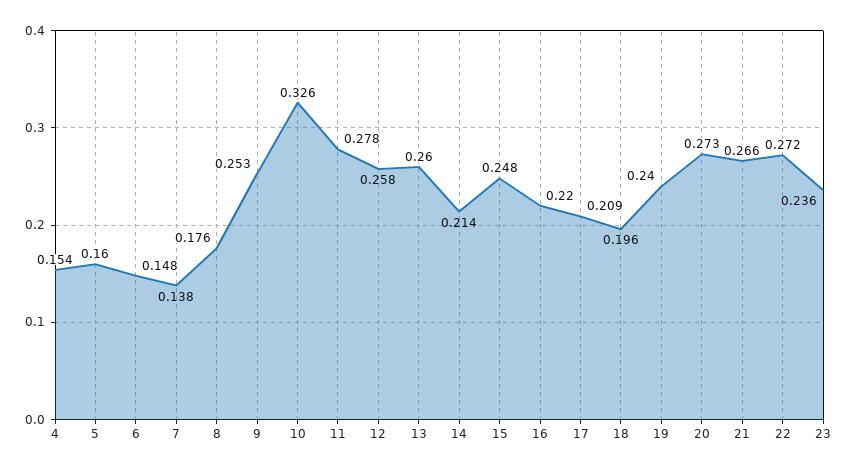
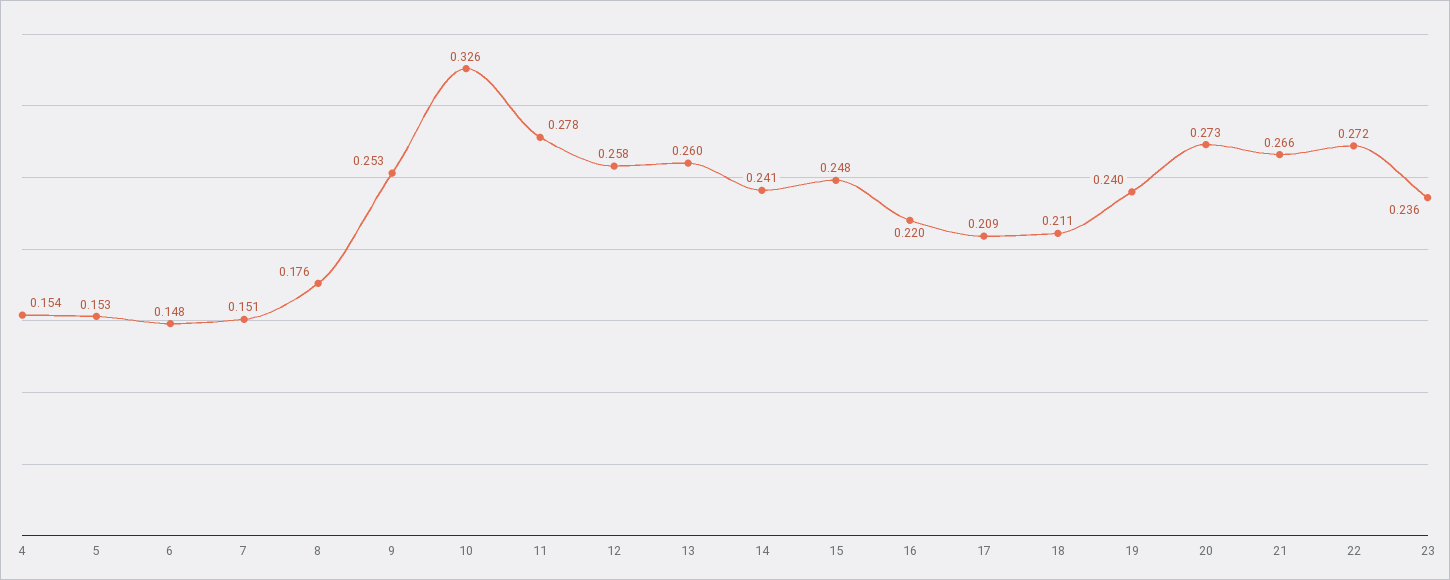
  {
    "4": 0.154,
-   "5": 0.16,
+   "5": 0.153,
    "6": 0.148,
-   "7": 0.138,
+   "7": 0.151,
    "8": 0.176,
    "9": 0.253,
    "10": 0.326,
    "11": 0.278,
    "12": 0.258,
    "13": 0.26,
-   "14": 0.214,
+   "14": 0.241,
    "15": 0.248,
    "16": 0.22,
    "17": 0.209,
-   "18": 0.196,
+   "18": 0.211,
    "19": 0.24,
    "20": 0.273,
    "21": 0.266,
    "22": 0.272,
    "23": 0.236
  }

